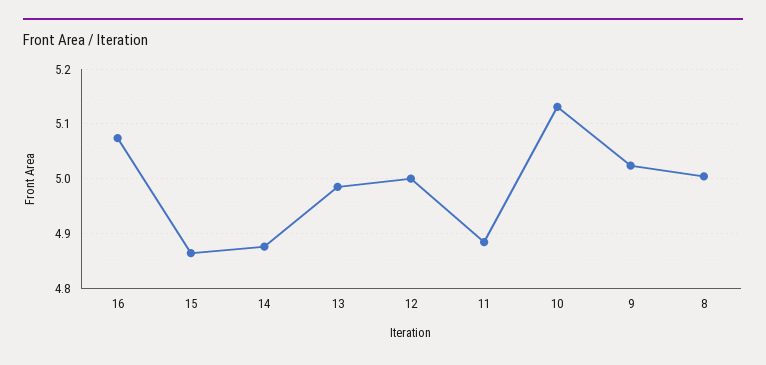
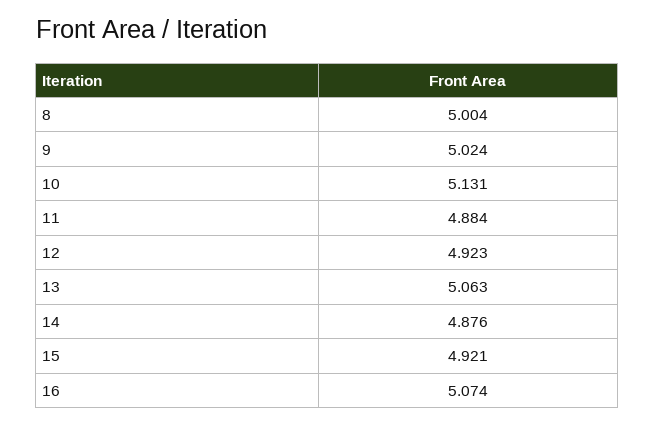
  {
    "16": 5.074,
-   "15": 4.86,
+   "15": 4.921,
    "14": 4.876,
-   "13": 4.98,
+   "13": 5.063,
-   "12": 5,
+   "12": 4.923,
    "11": 4.884,
    "10": 5.131,
    "9": 5.024,
    "8": 5.004
  }

